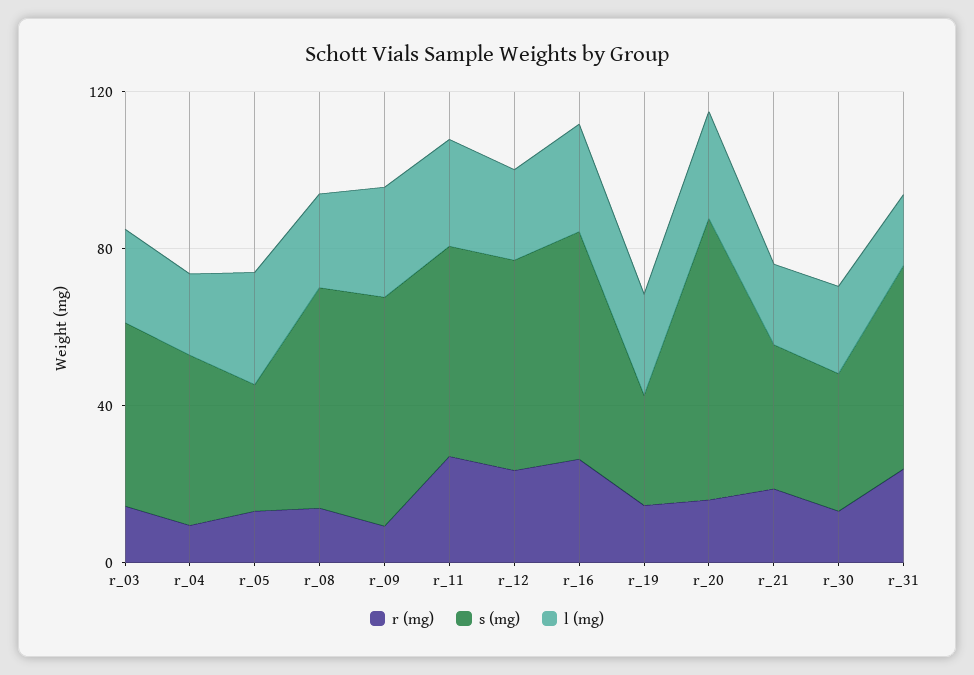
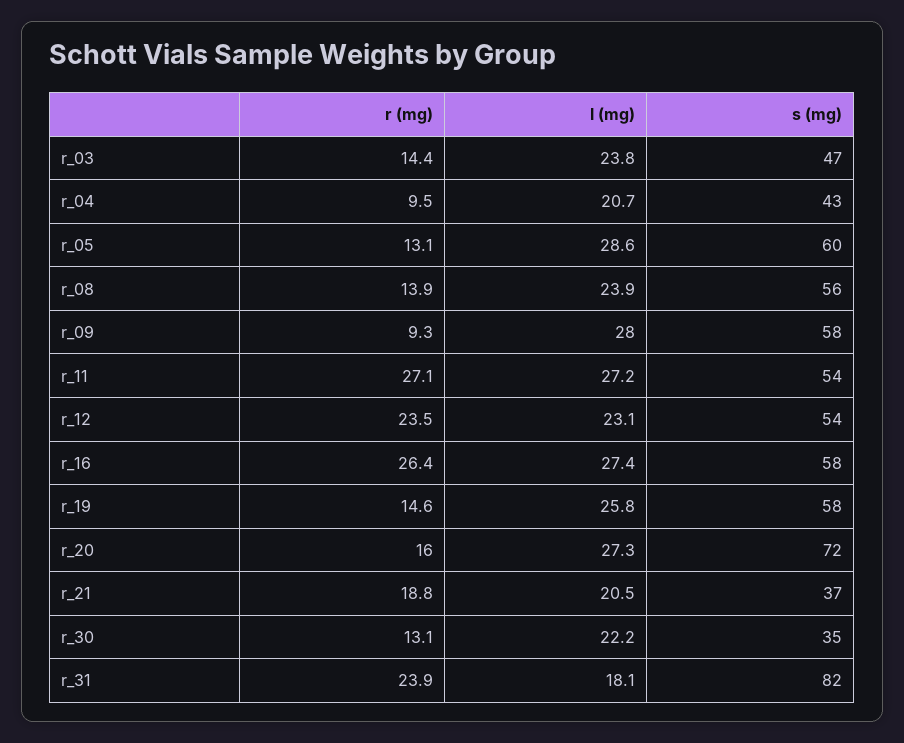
  {
    "r (mg)": {
      "r_03": 14.4,
      "r_04": 9.5,
      "r_05": 13.1,
      "r_08": 13.9,
      "r_09": 9.3,
      "r_11": 27.1,
      "r_12": 23.5,
      "r_16": 26.4,
      "r_19": 14.6,
      "r_20": 16,
      "r_21": 18.8,
      "r_30": 13.1,
      "r_31": 23.9
    },
    "s (mg)": {
      "r_03": 47,
      "r_04": 43,
-     "r_05": 30,
+     "r_05": 60,
      "r_08": 56,
      "r_09": 58,
      "r_11": 54,
      "r_12": 54,
      "r_16": 58,
-     "r_19": 30,
+     "r_19": 58,
      "r_20": 72,
      "r_21": 37,
      "r_30": 35,
-     "r_31": 50
+     "r_31": 82
    },
    "l (mg)": {
      "r_03": 23.8,
      "r_04": 20.7,
      "r_05": 28.6,
      "r_08": 23.9,
      "r_09": 28,
      "r_11": 27.2,
      "r_12": 23.1,
      "r_16": 27.4,
      "r_19": 25.8,
      "r_20": 27.3,
      "r_21": 20.5,
      "r_30": 22.2,
      "r_31": 18.1
    }
  }

